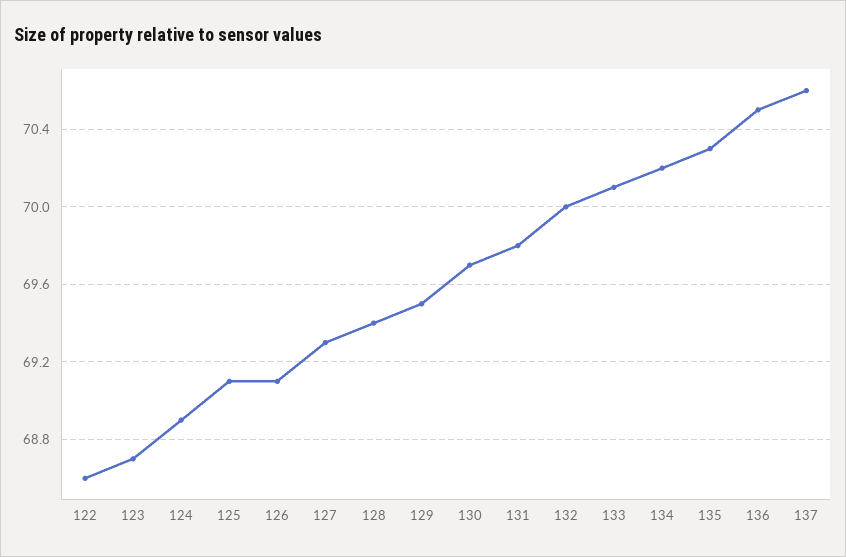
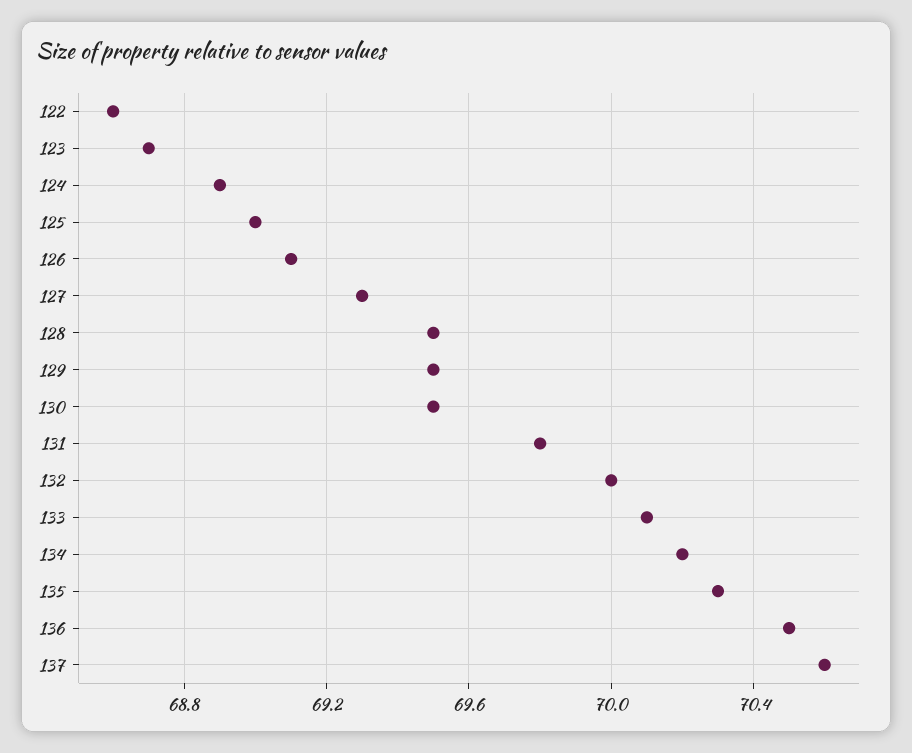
  {
    "122": 68.6,
    "123": 68.7,
    "124": 68.9,
-   "125": 69.1,
+   "125": 69,
    "126": 69.1,
    "127": 69.3,
-   "128": 69.4,
+   "128": 69.5,
    "129": 69.5,
-   "130": 69.7,
+   "130": 69.5,
    "131": 69.8,
    "132": 70,
    "133": 70.1,
    "134": 70.2,
    "135": 70.3,
    "136": 70.5,
    "137": 70.6
  }

